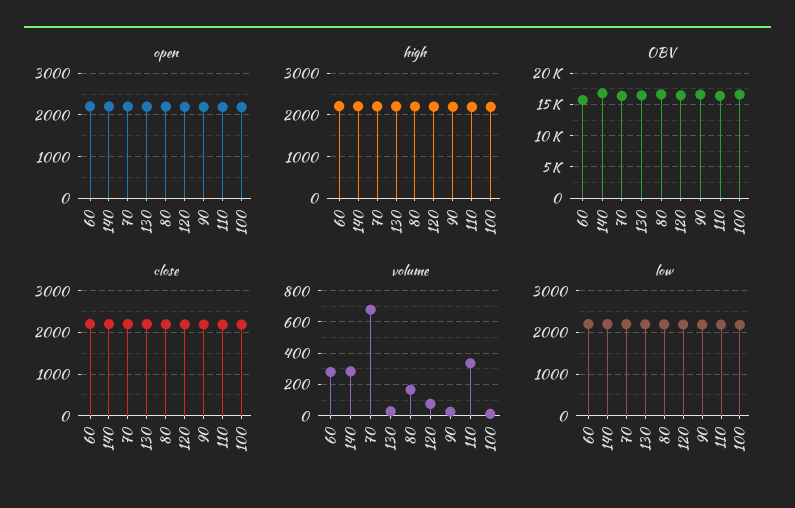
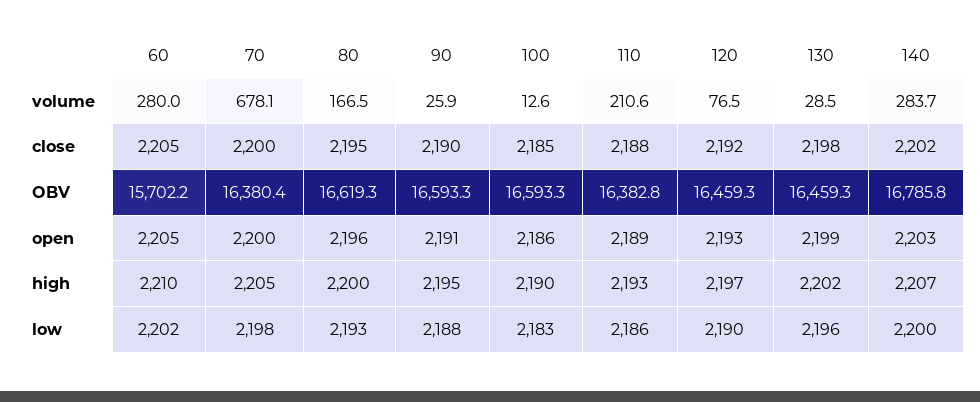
  {
    "open": {
      "60": 2205,
      "140": 2203,
      "70": 2200,
      "130": 2199,
      "80": 2196,
      "120": 2193,
      "90": 2191,
      "110": 2189,
      "100": 2186
    },
    "high": {
      "60": 2210,
      "140": 2207,
      "70": 2205,
      "130": 2202,
      "80": 2200,
      "120": 2197,
      "90": 2195,
      "110": 2193,
      "100": 2190
    },
    "OBV": {
      "60": 15702.2,
      "140": 16785.8,
      "70": 16380.4,
      "130": 16459.3,
      "80": 16619.3,
      "120": 16459.3,
      "90": 16593.3,
      "110": 16382.8,
      "100": 16593.3
    },
    "close": {
      "60": 2205,
      "140": 2202,
      "70": 2200,
      "130": 2198,
      "80": 2195,
      "120": 2192,
      "90": 2190,
      "110": 2188,
      "100": 2185
    },
    "volume": {
      "60": 280,
      "140": 283.7,
      "70": 678.1,
      "130": 28.5,
      "80": 166.5,
      "120": 76.5,
      "90": 25.9,
-     "110": 350,
+     "110": 210.6,
      "100": 12.6
    },
    "low": {
      "60": 2202,
      "140": 2200,
      "70": 2198,
      "130": 2196,
      "80": 2193,
      "120": 2190,
      "90": 2188,
      "110": 2186,
      "100": 2183
    }
  }

